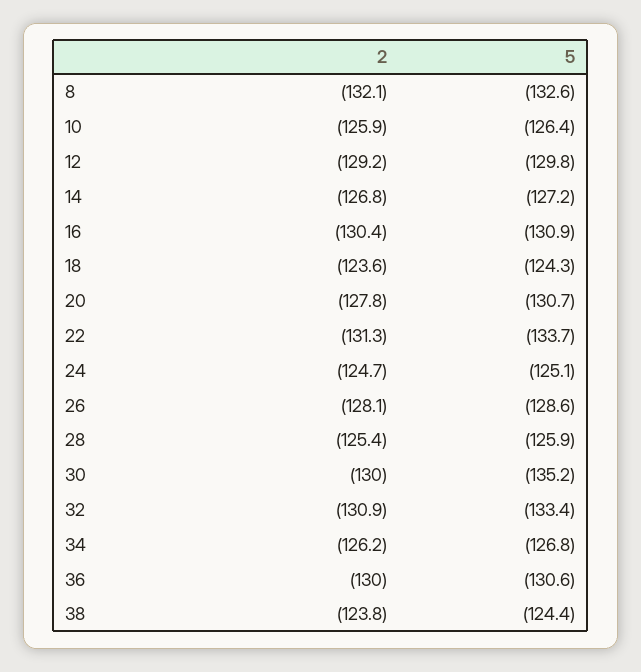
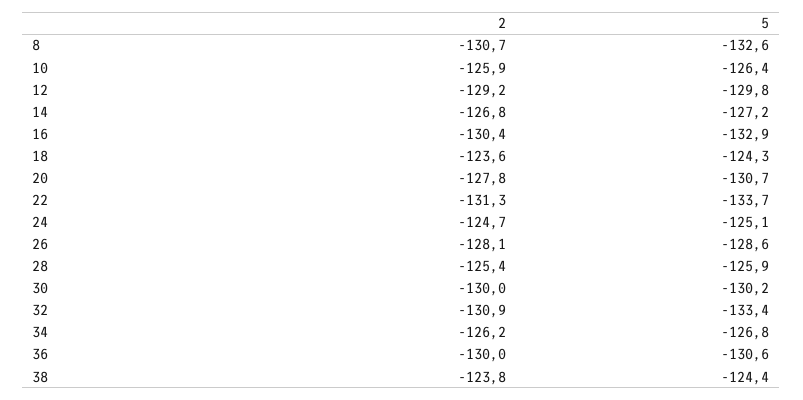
  {
    "2": {
-     "8": -132.1,
+     "8": -130.7,
      "10": -125.9,
      "12": -129.2,
      "14": -126.8,
      "16": -130.4,
      "18": -123.6,
      "20": -127.8,
      "22": -131.3,
      "24": -124.7,
      "26": -128.1,
      "28": -125.4,
      "30": -130,
      "32": -130.9,
      "34": -126.2,
      "36": -130,
      "38": -123.8
    },
    "5": {
      "8": -132.6,
      "10": -126.4,
      "12": -129.8,
      "14": -127.2,
-     "16": -130.9,
+     "16": -132.9,
      "18": -124.3,
      "20": -130.7,
      "22": -133.7,
      "24": -125.1,
      "26": -128.6,
      "28": -125.9,
-     "30": -135.2,
+     "30": -130.2,
      "32": -133.4,
      "34": -126.8,
      "36": -130.6,
      "38": -124.4
    }
  }

